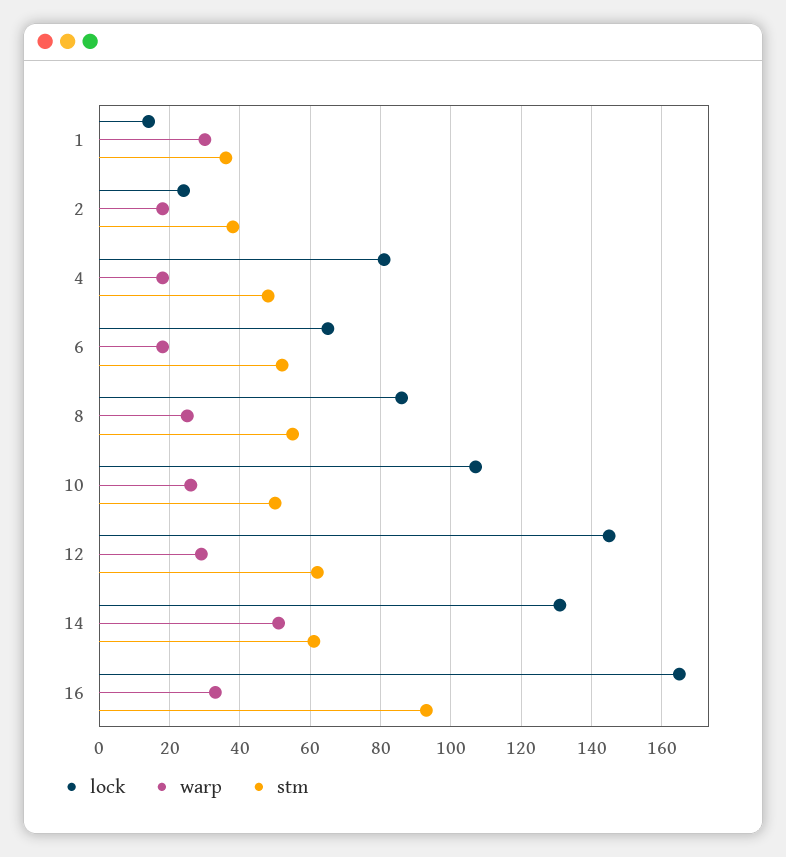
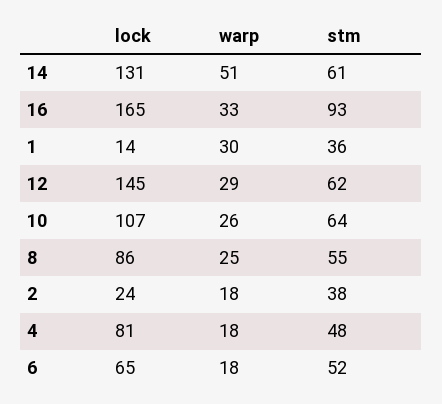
  {
    "lock": {
      "1": 14,
      "2": 24,
      "4": 81,
      "6": 65,
      "8": 86,
      "10": 107,
      "12": 145,
      "14": 131,
      "16": 165
    },
    "warp": {
      "1": 30,
      "2": 18,
      "4": 18,
      "6": 18,
      "8": 25,
      "10": 26,
      "12": 29,
      "14": 51,
      "16": 33
    },
    "stm": {
      "1": 36,
      "2": 38,
      "4": 48,
      "6": 52,
      "8": 55,
-     "10": 50,
+     "10": 64,
      "12": 62,
      "14": 61,
      "16": 93
    }
  }

